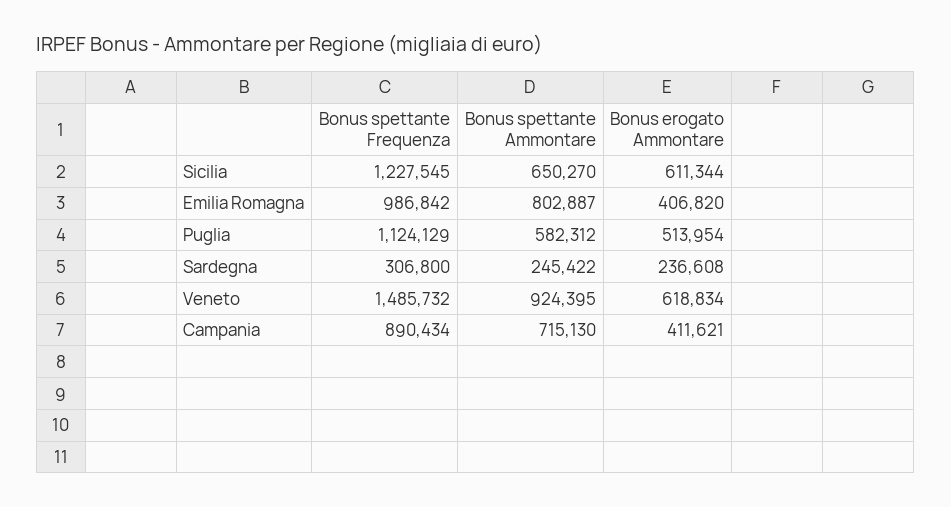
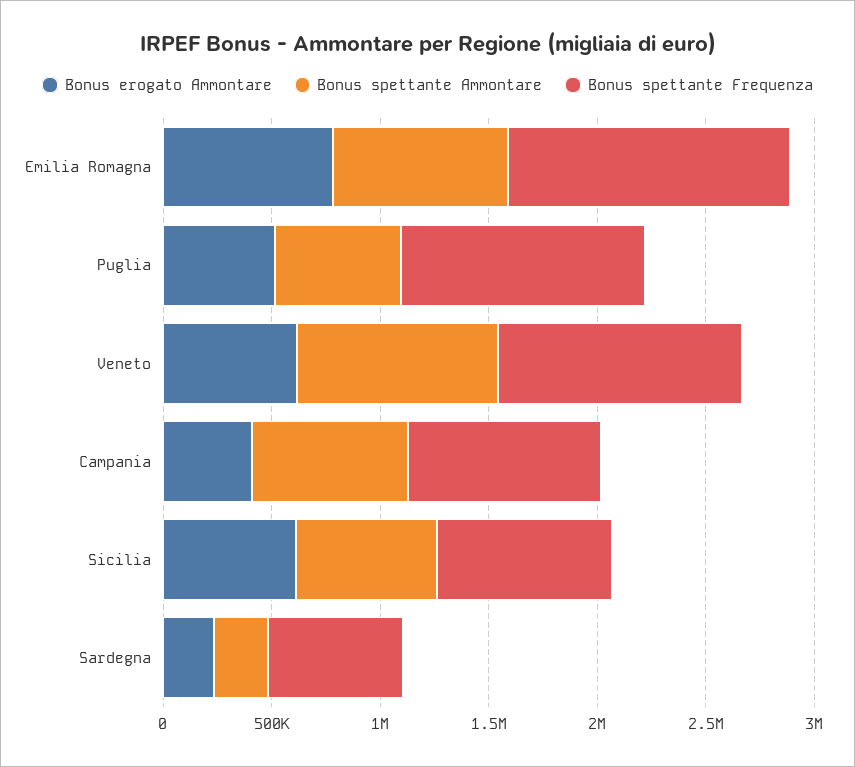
  {
    "Bonus spettante Frequenza": {
-     "Sicilia": 1227545,
+     "Sicilia": 800000,
-     "Emilia Romagna": 986842,
+     "Emilia Romagna": 1300000,
      "Puglia": 1124129,
-     "Sardegna": 306800,
+     "Sardegna": 600000,
-     "Veneto": 1485732,
+     "Veneto": 1100000,
      "Campania": 890434
    },
    "Bonus spettante Ammontare": {
      "Sicilia": 650270,
      "Emilia Romagna": 802887,
      "Puglia": 582312,
      "Sardegna": 245422,
      "Veneto": 924395,
      "Campania": 715130
    },
    "Bonus erogato Ammontare": {
      "Sicilia": 611344,
-     "Emilia Romagna": 406820,
+     "Emilia Romagna": 800000,
      "Puglia": 513954,
      "Sardegna": 236608,
      "Veneto": 618834,
      "Campania": 411621
    }
  }

